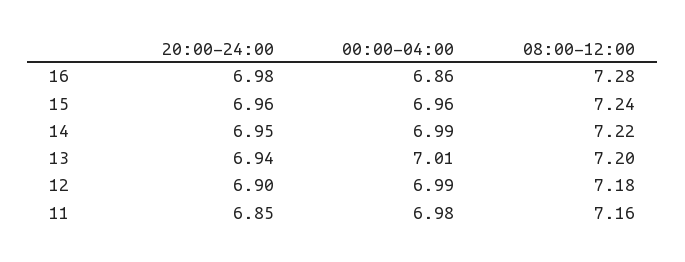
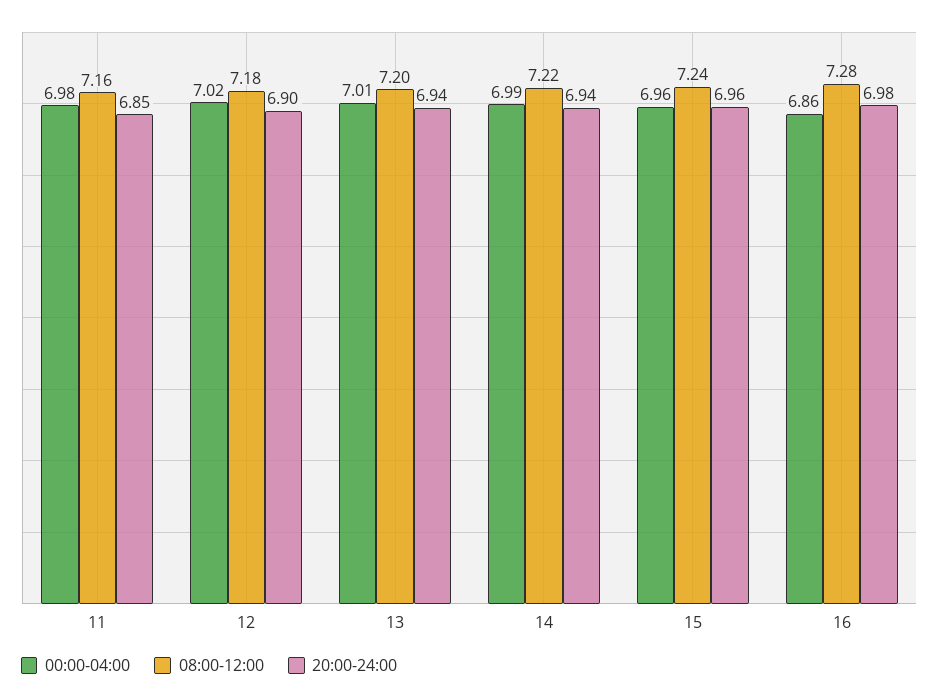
  {
    "20:00-24:00": {
      "16": 6.98,
      "15": 6.96,
-     "14": 6.95,
+     "14": 6.94,
      "13": 6.94,
      "12": 6.9,
      "11": 6.85
    },
    "00:00-04:00": {
      "16": 6.86,
      "15": 6.96,
      "14": 6.99,
      "13": 7.01,
-     "12": 6.99,
+     "12": 7.02,
      "11": 6.98
    },
    "08:00-12:00": {
      "16": 7.28,
      "15": 7.24,
      "14": 7.22,
      "13": 7.2,
      "12": 7.18,
      "11": 7.16
    }
  }

